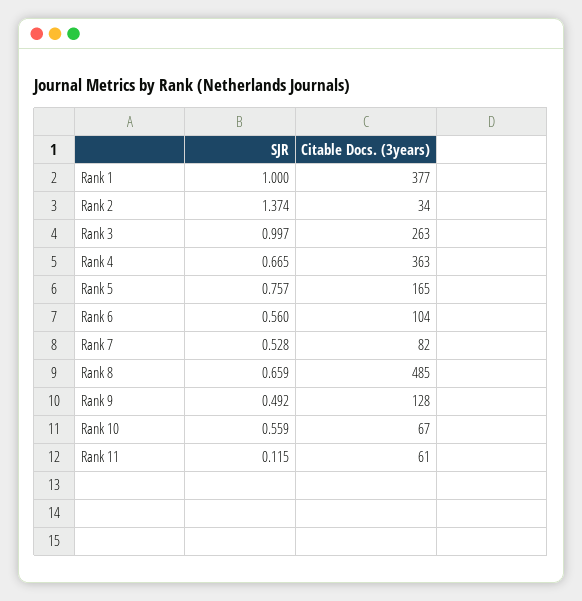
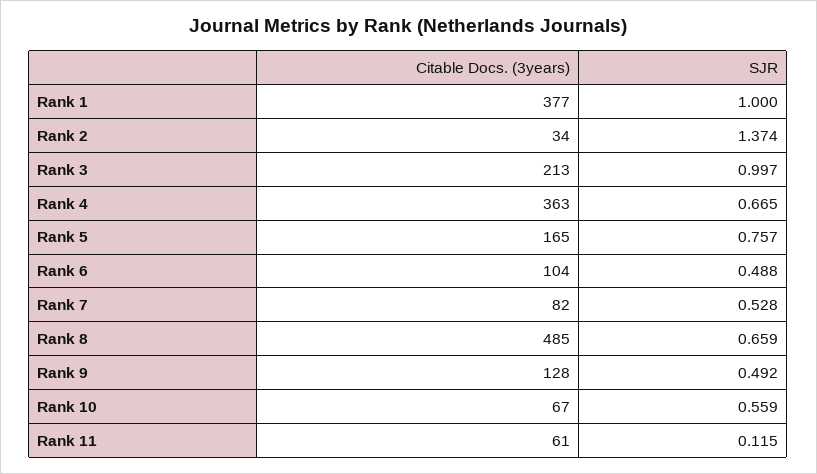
  {
    "SJR": {
      "Rank 1": 1,
      "Rank 2": 1.374,
      "Rank 3": 0.997,
      "Rank 4": 0.665,
      "Rank 5": 0.757,
-     "Rank 6": 0.56,
+     "Rank 6": 0.488,
      "Rank 7": 0.528,
      "Rank 8": 0.659,
      "Rank 9": 0.492,
      "Rank 10": 0.559,
      "Rank 11": 0.115
    },
    "Citable Docs. (3years)": {
      "Rank 1": 377,
      "Rank 2": 34,
-     "Rank 3": 263,
+     "Rank 3": 213,
      "Rank 4": 363,
      "Rank 5": 165,
      "Rank 6": 104,
      "Rank 7": 82,
      "Rank 8": 485,
      "Rank 9": 128,
      "Rank 10": 67,
      "Rank 11": 61
    }
  }

